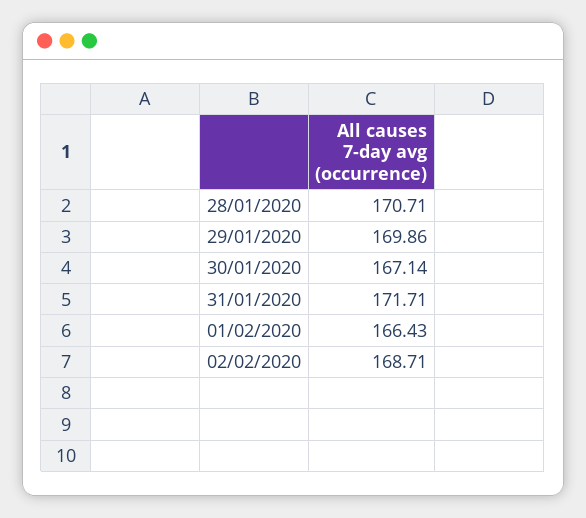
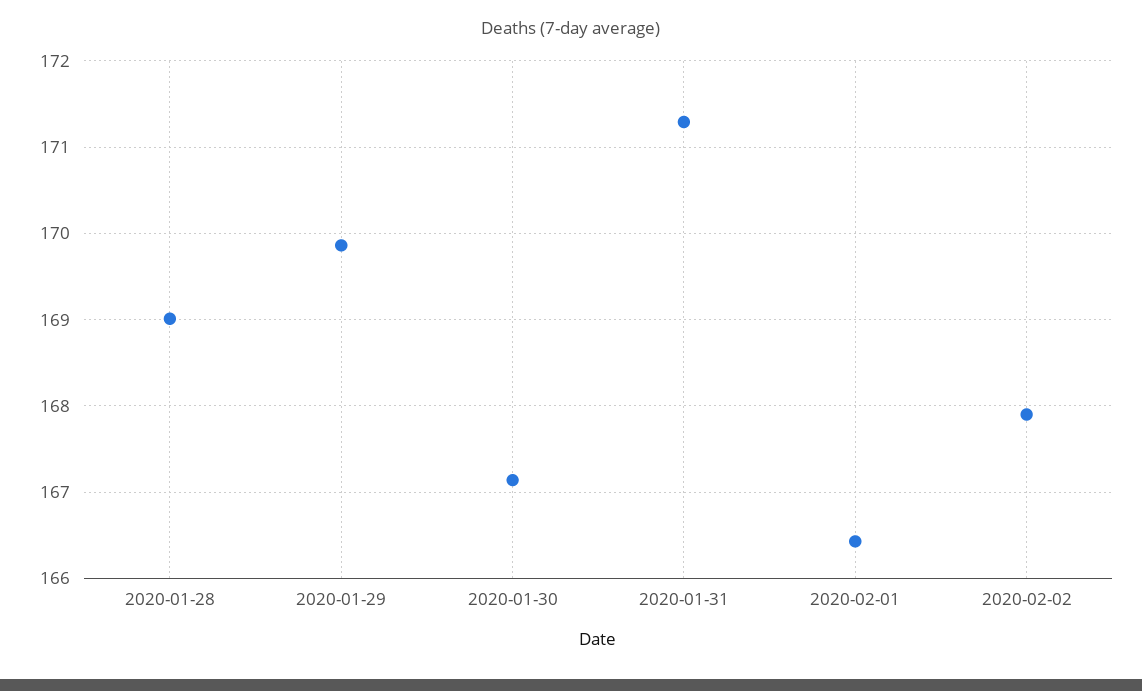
  {
-   "28/01/2020": 170.71,
+   "28/01/2020": 169,
    "29/01/2020": 169.86,
    "30/01/2020": 167.14,
-   "31/01/2020": 171.71,
+   "31/01/2020": 171.3,
    "01/02/2020": 166.43,
-   "02/02/2020": 168.71
+   "02/02/2020": 167.9
  }

